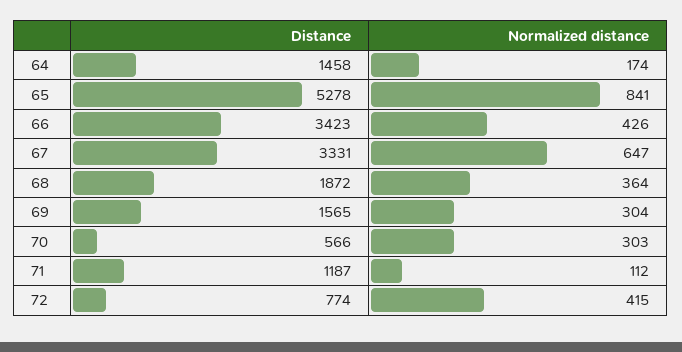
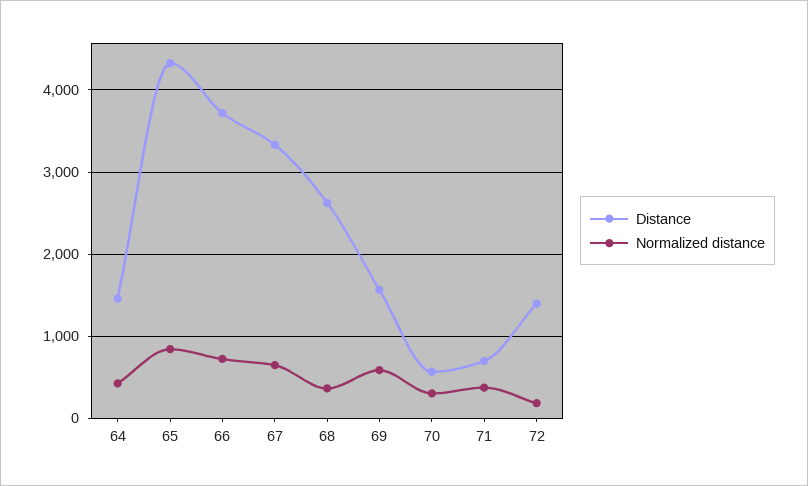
  {
    "Distance": {
      "64": 1458,
-     "65": 5278,
+     "65": 4300,
-     "66": 3423,
+     "66": 3700,
      "67": 3331,
-     "68": 1872,
+     "68": 2600,
      "69": 1565,
      "70": 566,
-     "71": 1187,
+     "71": 700,
-     "72": 774
+     "72": 1400
    },
    "Normalized distance": {
-     "64": 174,
+     "64": 400,
      "65": 841,
-     "66": 426,
+     "66": 700,
      "67": 647,
      "68": 364,
-     "69": 304,
+     "69": 600,
      "70": 303,
-     "71": 112,
+     "71": 400,
-     "72": 415
+     "72": 200
    }
  }

